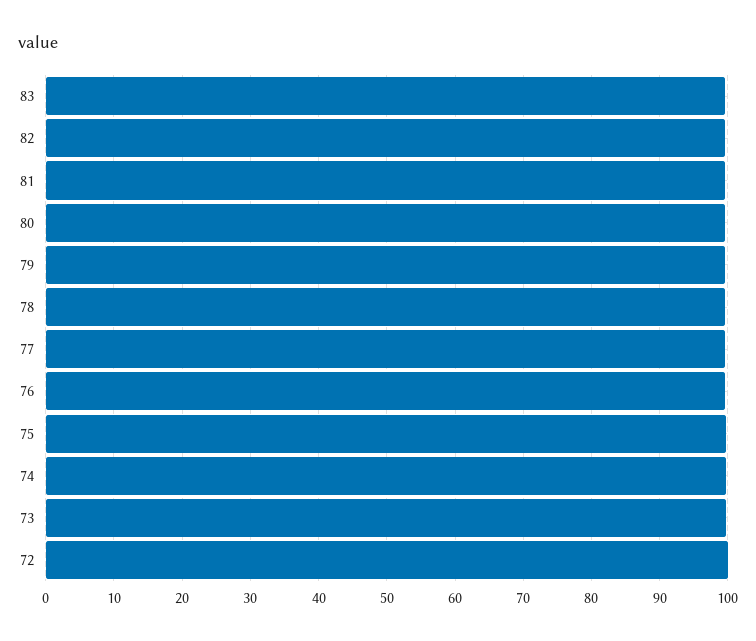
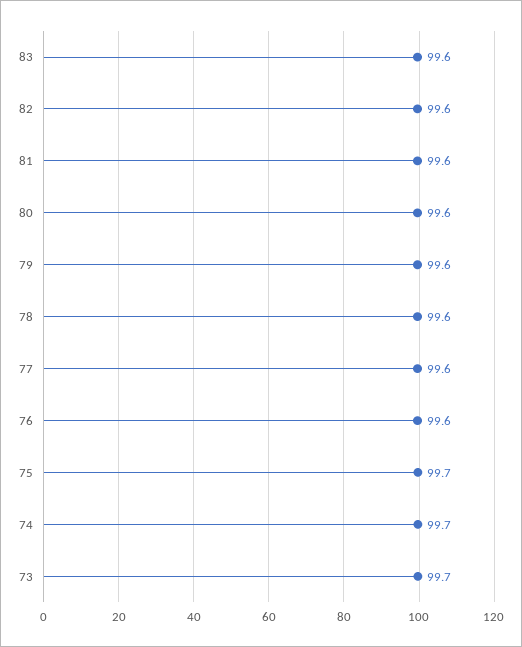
  {
    "83": 99.6,
    "82": 99.6,
    "81": 99.6,
    "80": 99.6,
    "79": 99.6,
    "78": 99.6,
    "77": 99.6,
    "76": 99.6,
    "75": 99.7,
    "74": 99.7,
-   "73": 99.7,
+   "73": 99.7
-   "72": 100
  }

